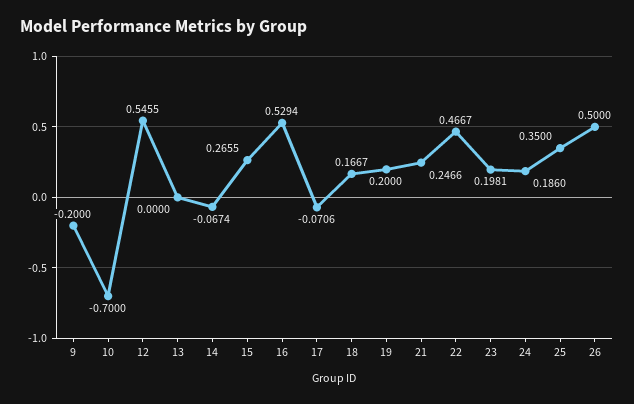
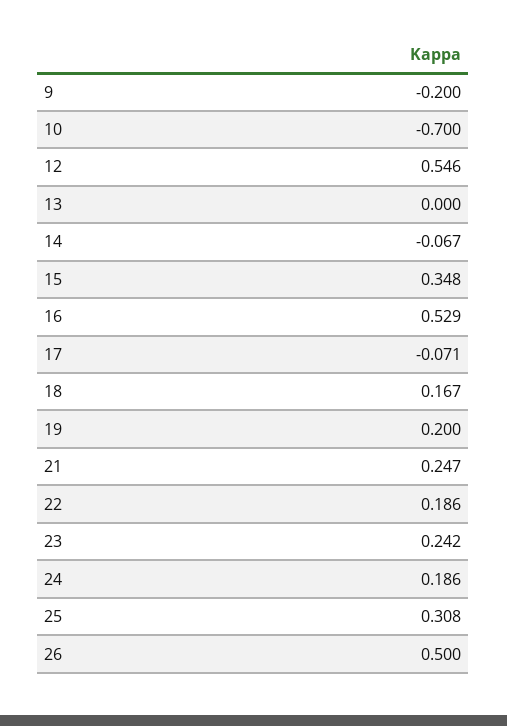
  {
    "9": -0.2,
    "10": -0.7,
    "12": 0.5455,
    "13": 0,
    "14": -0.0674,
-   "15": 0.2655,
+   "15": 0.348,
    "16": 0.5294,
    "17": -0.0706,
    "18": 0.1667,
    "19": 0.2,
    "21": 0.2466,
-   "22": 0.4667,
+   "22": 0.186,
-   "23": 0.1981,
+   "23": 0.242,
    "24": 0.186,
-   "25": 0.35,
+   "25": 0.308,
    "26": 0.5
  }

